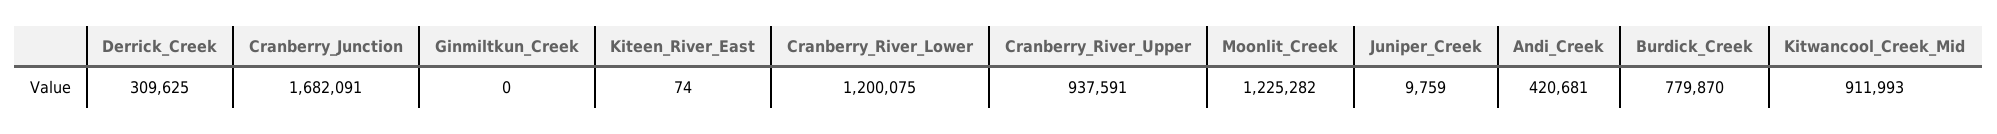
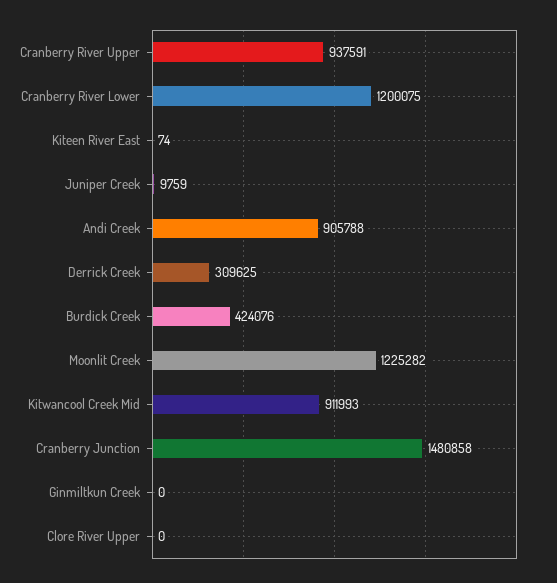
  {
    "Derrick_Creek": 309625,
-   "Cranberry_Junction": 1682091,
+   "Cranberry_Junction": 1480858,
    "Ginmiltkun_Creek": 0,
    "Kiteen_River_East": 74,
    "Cranberry_River_Lower": 1200075,
    "Cranberry_River_Upper": 937591,
    "Moonlit_Creek": 1225282,
    "Juniper_Creek": 9759,
-   "Andi_Creek": 420681,
+   "Andi_Creek": 905788,
-   "Burdick_Creek": 779870,
+   "Burdick_Creek": 424076,
-   "Kitwancool_Creek_Mid": 911993
+   "Kitwancool_Creek_Mid": 911993,
+   "Clore River Upper": 0
  }

